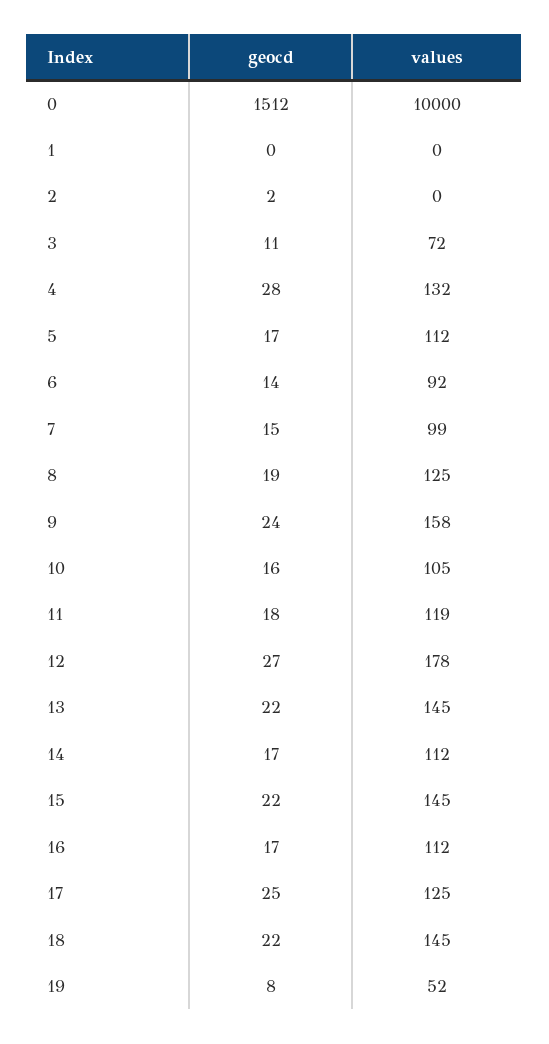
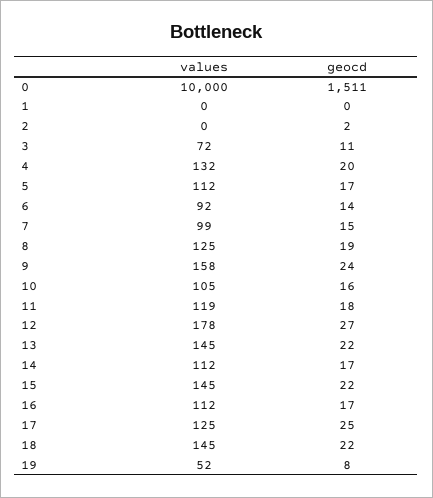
  {
    "geocd": {
-     "0": 1512,
+     "0": 1511,
      "1": 0,
      "2": 2,
      "3": 11,
-     "4": 28,
+     "4": 20,
      "5": 17,
      "6": 14,
      "7": 15,
      "8": 19,
      "9": 24,
      "10": 16,
      "11": 18,
      "12": 27,
      "13": 22,
      "14": 17,
      "15": 22,
      "16": 17,
      "17": 25,
      "18": 22,
      "19": 8
    },
    "values": {
      "0": 10000,
      "1": 0,
      "2": 0,
      "3": 72,
      "4": 132,
      "5": 112,
      "6": 92,
      "7": 99,
      "8": 125,
      "9": 158,
      "10": 105,
      "11": 119,
      "12": 178,
      "13": 145,
      "14": 112,
      "15": 145,
      "16": 112,
      "17": 125,
      "18": 145,
      "19": 52
    }
  }

